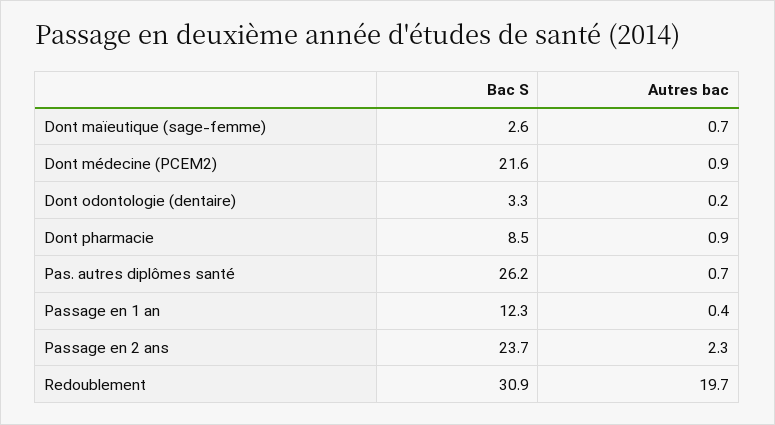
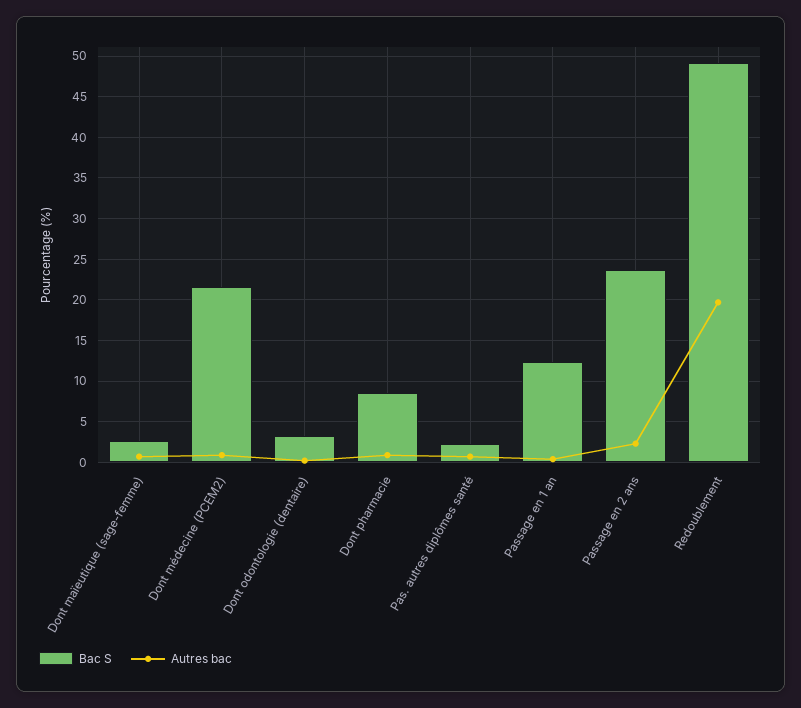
  {
    "Bac S": {
      "Dont maïeutique (sage-femme)": 2.6,
      "Dont médecine (PCEM2)": 21.6,
      "Dont odontologie (dentaire)": 3.3,
      "Dont pharmacie": 8.5,
-     "Pas. autres diplômes santé": 26.2,
+     "Pas. autres diplômes santé": 2,
      "Passage en 1 an": 12.3,
      "Passage en 2 ans": 23.7,
-     "Redoublement": 30.9
+     "Redoublement": 49
    },
    "Autres bac": {
      "Dont maïeutique (sage-femme)": 0.7,
      "Dont médecine (PCEM2)": 0.9,
      "Dont odontologie (dentaire)": 0.2,
      "Dont pharmacie": 0.9,
      "Pas. autres diplômes santé": 0.7,
      "Passage en 1 an": 0.4,
      "Passage en 2 ans": 2.3,
      "Redoublement": 19.7
    }
  }

